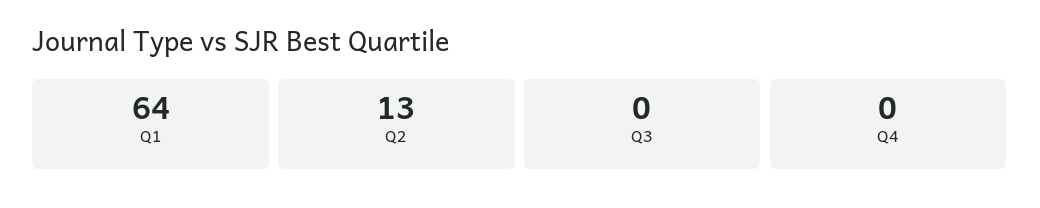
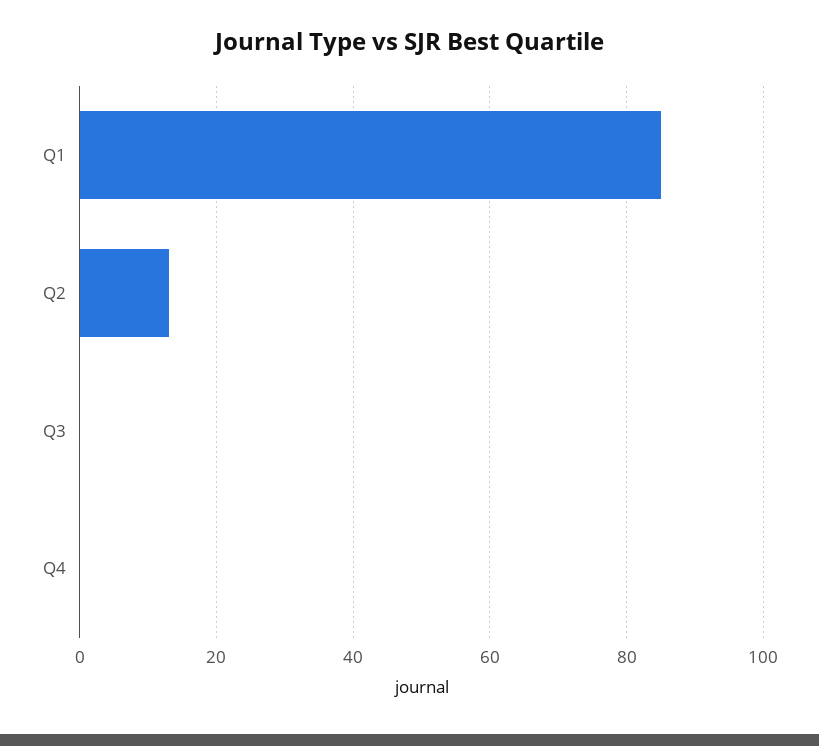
  {
-   "Q1": 64,
+   "Q1": 85,
    "Q2": 13,
    "Q3": 0,
    "Q4": 0
  }

